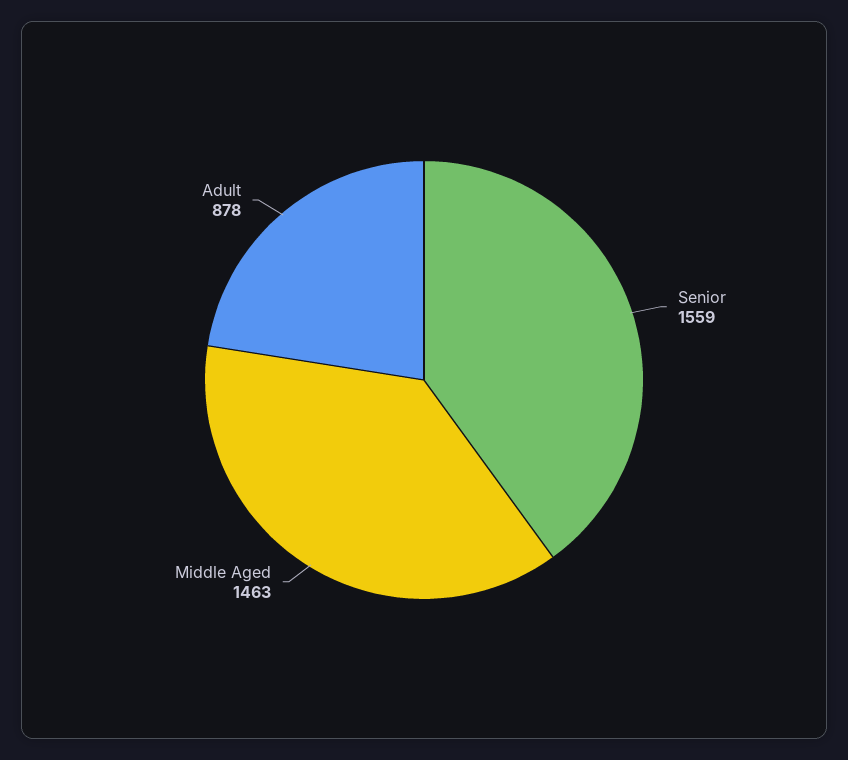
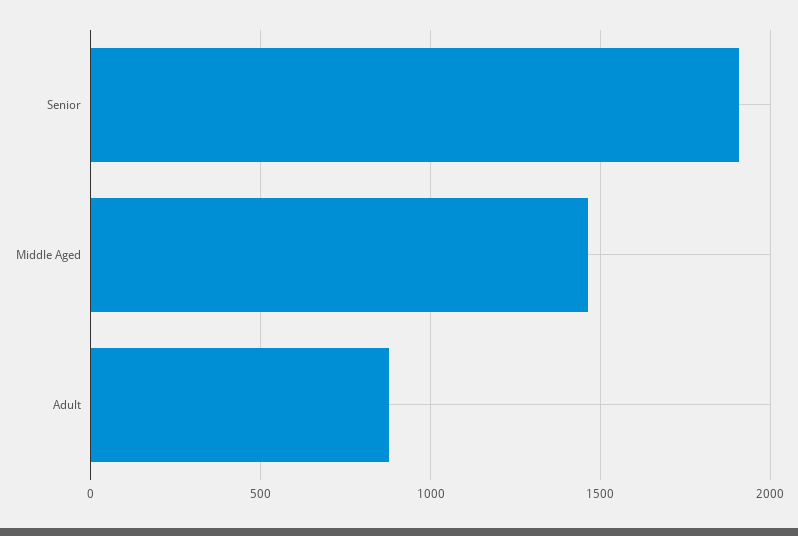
  {
-   "Senior": 1559,
+   "Senior": 1900,
    "Middle Aged": 1463,
    "Adult": 878
  }

